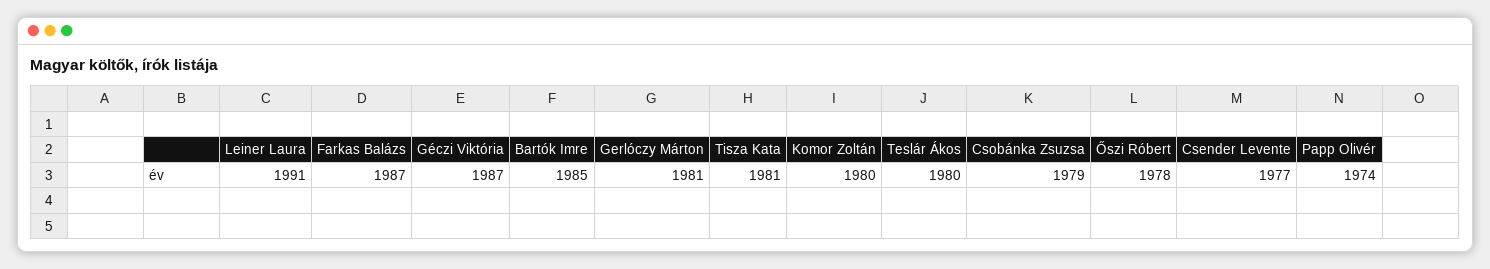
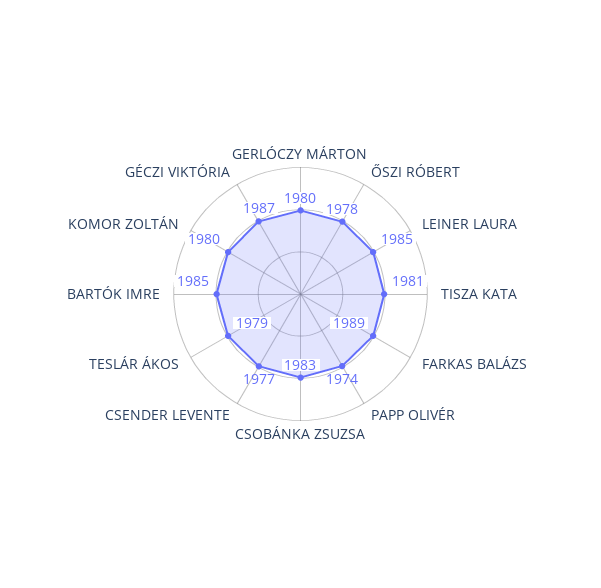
  {
-   "Leiner Laura": 1991,
+   "Leiner Laura": 1985,
-   "Farkas Balázs": 1987,
+   "Farkas Balázs": 1989,
    "Géczi Viktória": 1987,
    "Bartók Imre": 1985,
-   "Gerlóczy Márton": 1981,
+   "Gerlóczy Márton": 1980,
    "Tisza Kata": 1981,
    "Komor Zoltán": 1980,
-   "Teslár Ákos": 1980,
+   "Teslár Ákos": 1979,
-   "Csobánka Zsuzsa": 1979,
+   "Csobánka Zsuzsa": 1983,
    "Őszi Róbert": 1978,
    "Csender Levente": 1977,
    "Papp Olivér": 1974
  }

